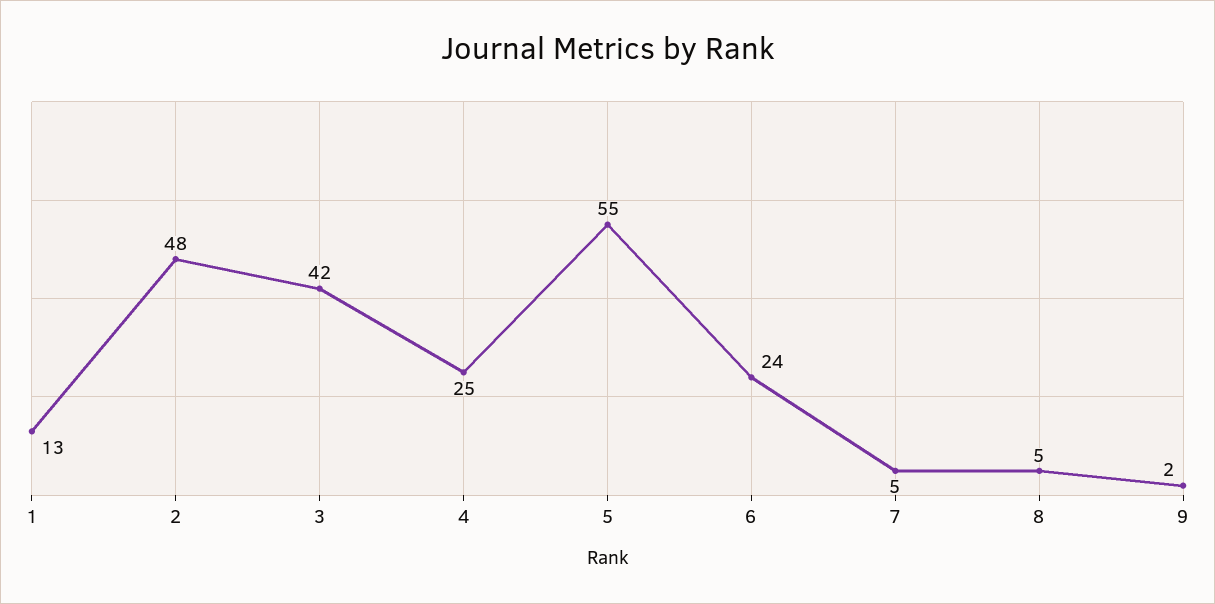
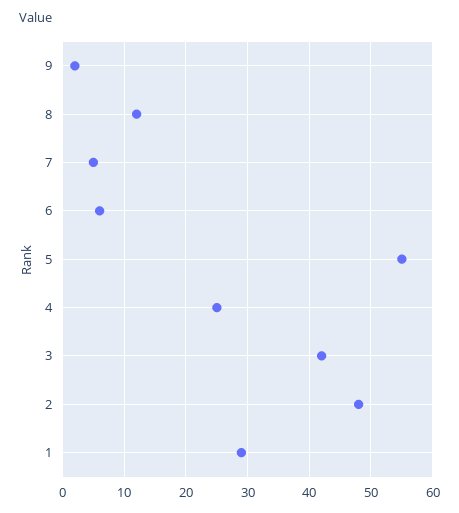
  {
-   "1": 13,
+   "1": 29,
    "2": 48,
    "3": 42,
    "4": 25,
    "5": 55,
-   "6": 24,
+   "6": 6,
    "7": 5,
-   "8": 5,
+   "8": 12,
    "9": 2
  }

